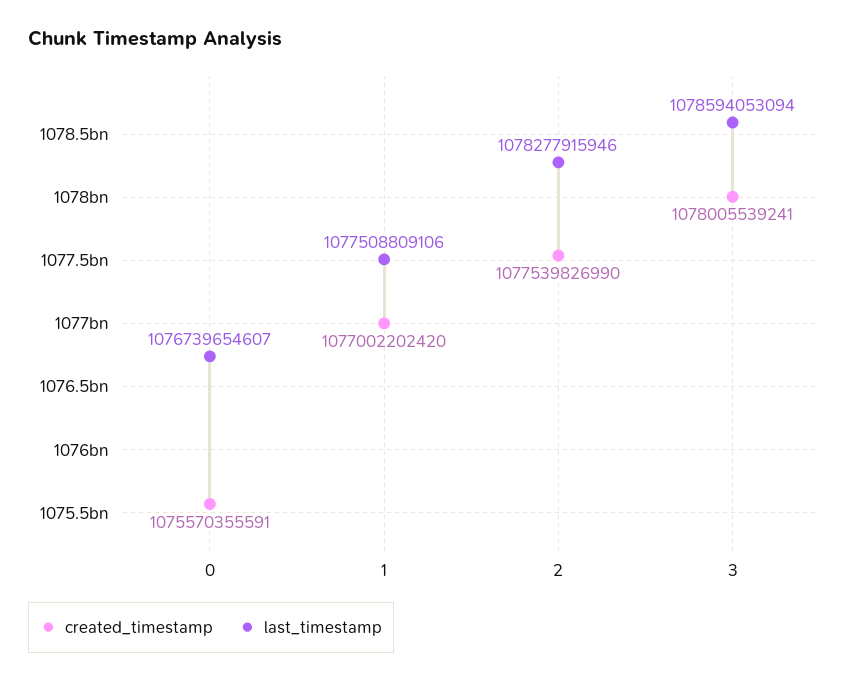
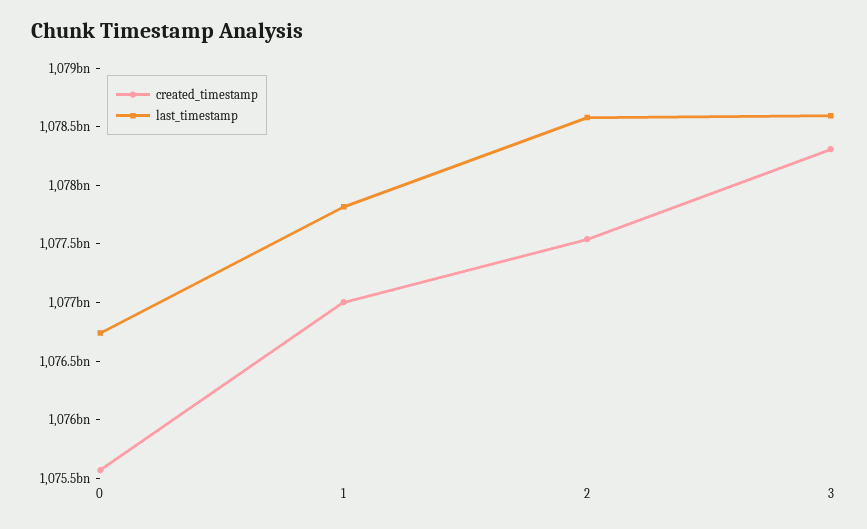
  {
    "created_timestamp": {
      "0": 1075570355591,
      "1": 1077002202420,
      "2": 1077539826990,
-     "3": 1078005539241
+     "3": 1078300000000
    },
    "last_timestamp": {
      "0": 1076739654607,
-     "1": 1077508809106,
+     "1": 1077800000000,
-     "2": 1078277915946,
+     "2": 1078600000000,
      "3": 1078594053094
    }
  }

